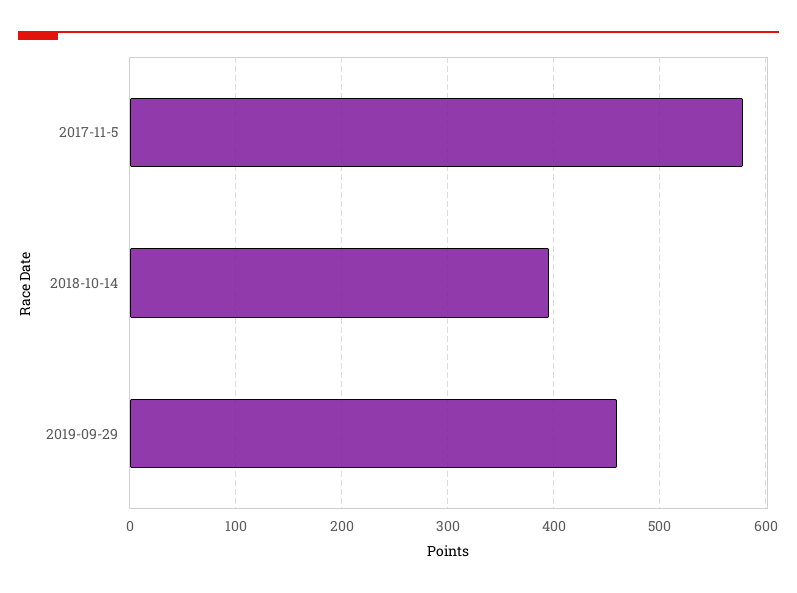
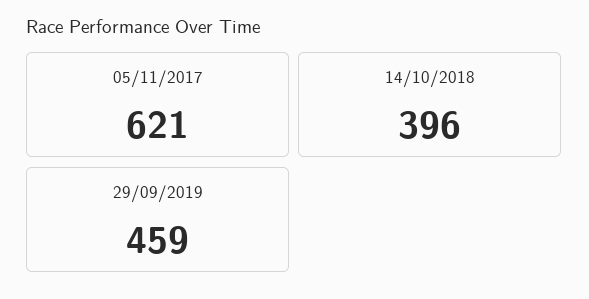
  {
-   "2017-11-5": 580,
+   "2017-11-5": 621,
    "2018-10-14": 396,
    "2019-09-29": 459
  }

